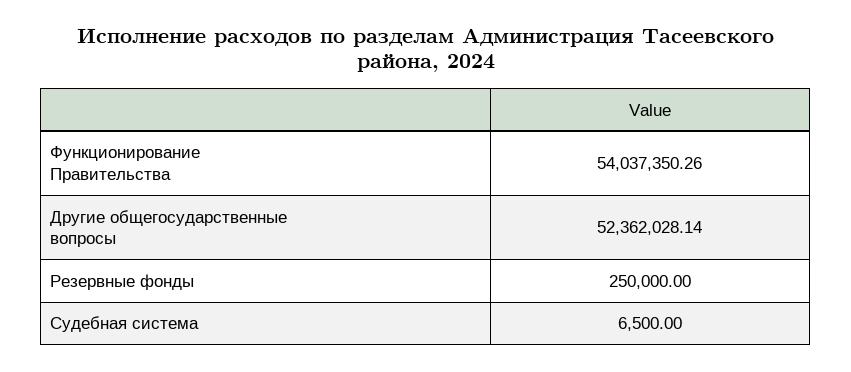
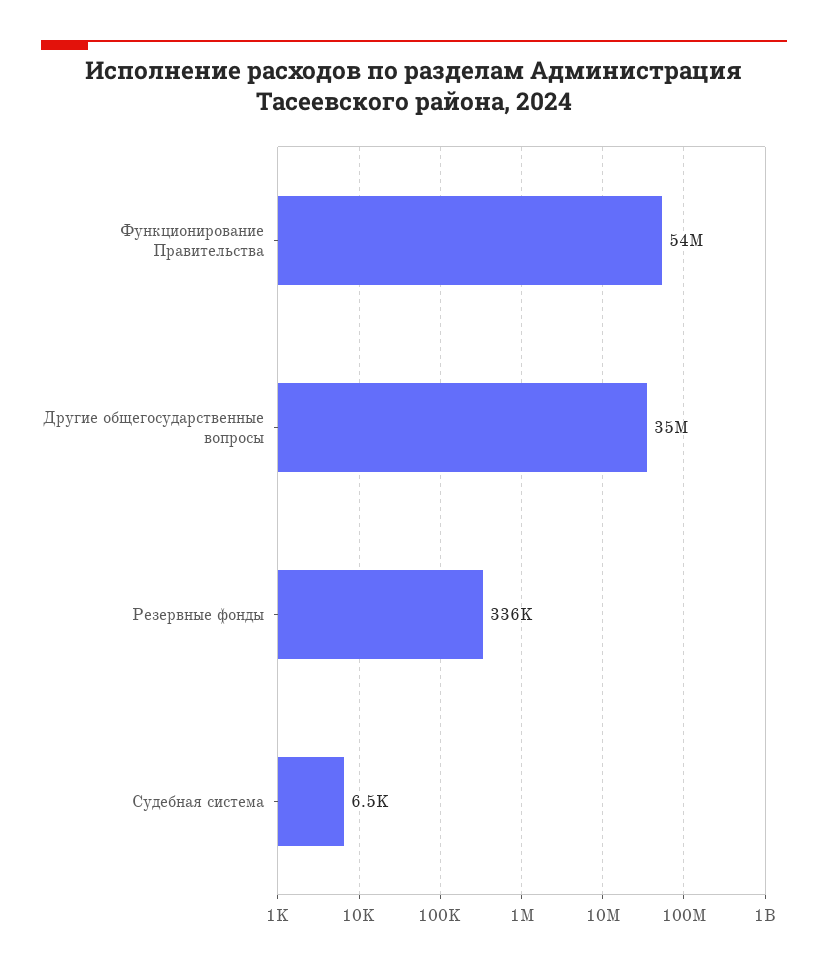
  {
    "Функционирование Правительства": 54037350.26,
-   "Другие общегосударственные вопросы": 52362028.14,
+   "Другие общегосударственные вопросы": 35000000,
-   "Резервные фонды": 250000,
+   "Резервные фонды": 336000,
    "Судебная система": 6500
  }

